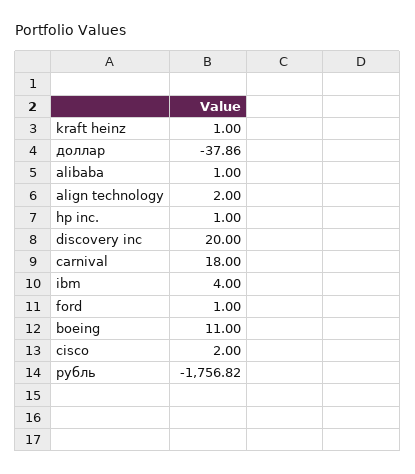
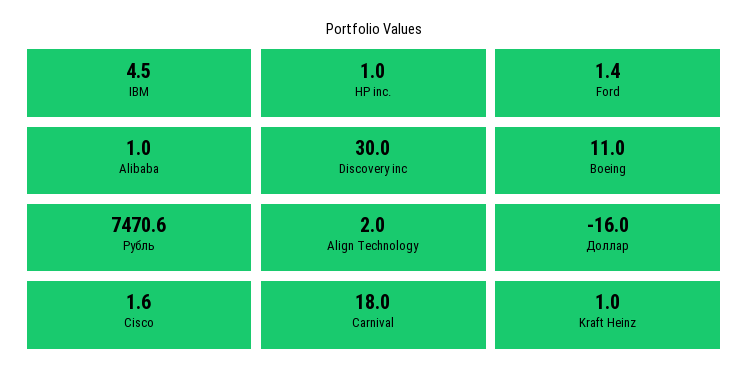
  {
    "kraft heinz": 1,
-   "доллар": -37.86,
+   "доллар": -16,
    "alibaba": 1,
    "align technology": 2,
    "hp inc.": 1,
-   "discovery inc": 20,
+   "discovery inc": 30,
    "carnival": 18,
-   "ibm": 4,
+   "ibm": 4.5,
-   "ford": 1,
+   "ford": 1.4,
    "boeing": 11,
-   "cisco": 2,
+   "cisco": 1.6,
-   "рубль": -1756.82
+   "рубль": 7470.6
  }

